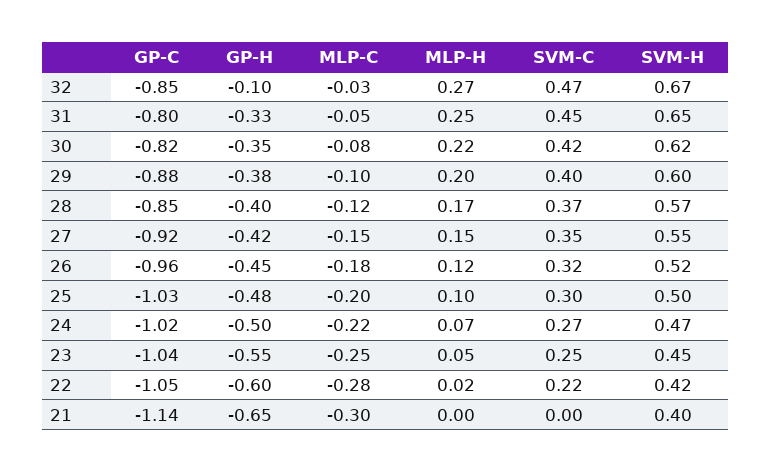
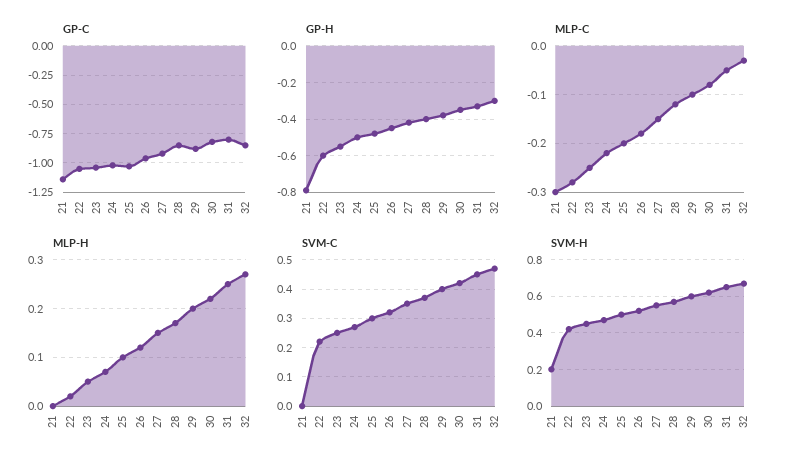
  {
    "GP-C": {
      "32": -0.85,
      "31": -0.8,
      "30": -0.82,
      "29": -0.88,
      "28": -0.85,
      "27": -0.92,
      "26": -0.96,
      "25": -1.03,
      "24": -1.02,
      "23": -1.04,
      "22": -1.05,
      "21": -1.14
    },
    "GP-H": {
-     "32": -0.1,
+     "32": -0.3,
      "31": -0.33,
      "30": -0.35,
      "29": -0.38,
      "28": -0.4,
      "27": -0.42,
      "26": -0.45,
      "25": -0.48,
      "24": -0.5,
      "23": -0.55,
      "22": -0.6,
-     "21": -0.65
+     "21": -0.8
    },
    "MLP-C": {
      "32": -0.03,
      "31": -0.05,
      "30": -0.08,
      "29": -0.1,
      "28": -0.12,
      "27": -0.15,
      "26": -0.18,
      "25": -0.2,
      "24": -0.22,
      "23": -0.25,
      "22": -0.28,
      "21": -0.3
    },
    "MLP-H": {
      "32": 0.27,
      "31": 0.25,
      "30": 0.22,
      "29": 0.2,
      "28": 0.17,
      "27": 0.15,
      "26": 0.12,
      "25": 0.1,
      "24": 0.07,
      "23": 0.05,
      "22": 0.02,
      "21": 0
    },
    "SVM-C": {
      "32": 0.47,
      "31": 0.45,
      "30": 0.42,
      "29": 0.4,
      "28": 0.37,
      "27": 0.35,
      "26": 0.32,
      "25": 0.3,
      "24": 0.27,
      "23": 0.25,
      "22": 0.22,
      "21": 0
    },
    "SVM-H": {
      "32": 0.67,
      "31": 0.65,
      "30": 0.62,
      "29": 0.6,
      "28": 0.57,
      "27": 0.55,
      "26": 0.52,
      "25": 0.5,
      "24": 0.47,
      "23": 0.45,
      "22": 0.42,
-     "21": 0.4
+     "21": 0.2
    }
  }

